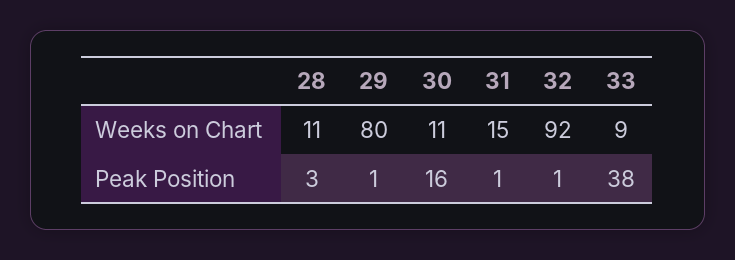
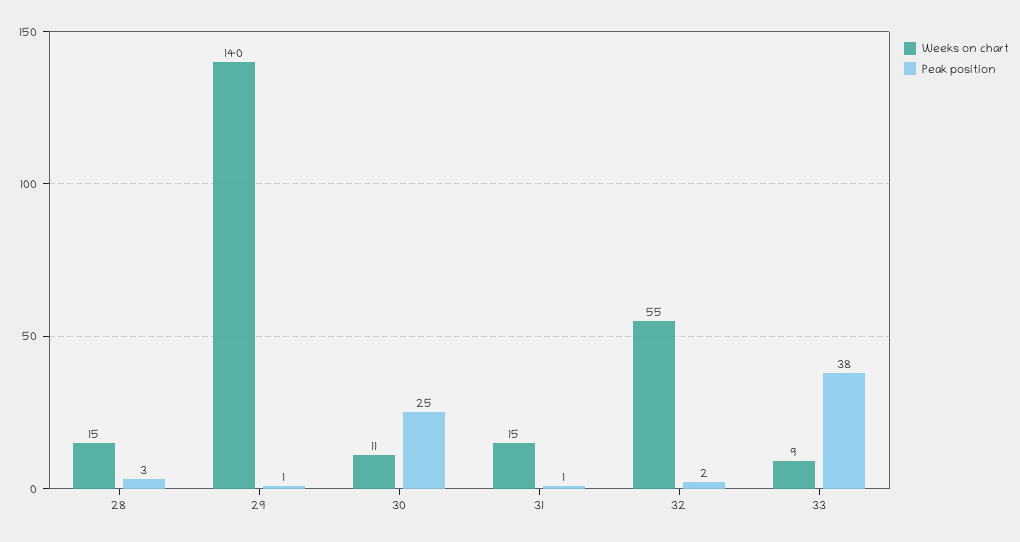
  {
    "Weeks on Chart": {
-     "28": 11,
+     "28": 15,
-     "29": 80,
+     "29": 140,
      "30": 11,
      "31": 15,
-     "32": 92,
+     "32": 55,
      "33": 9
    },
    "Peak Position": {
      "28": 3,
      "29": 1,
-     "30": 16,
+     "30": 25,
      "31": 1,
-     "32": 1,
+     "32": 2,
      "33": 38
    }
  }

